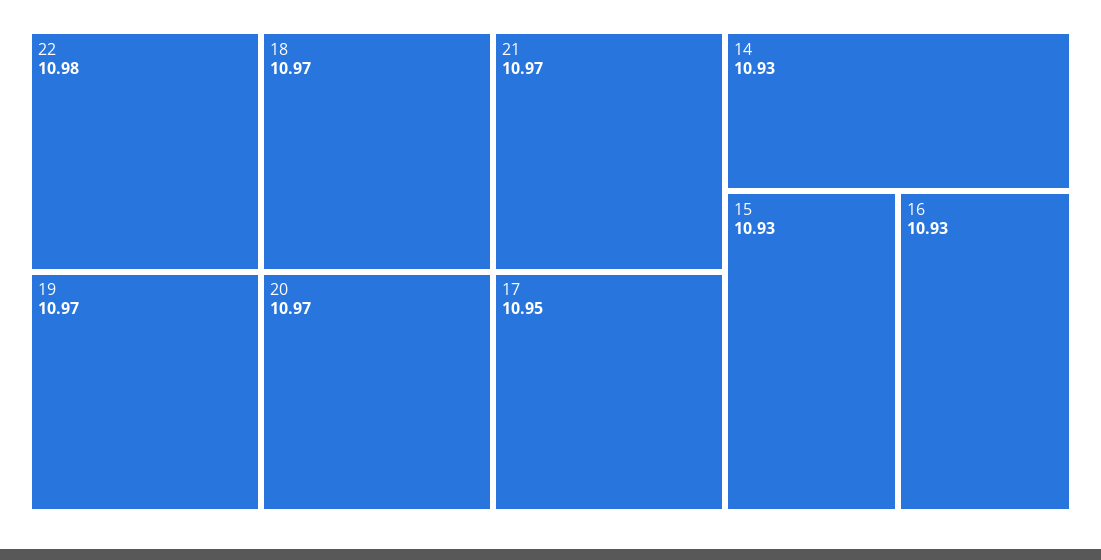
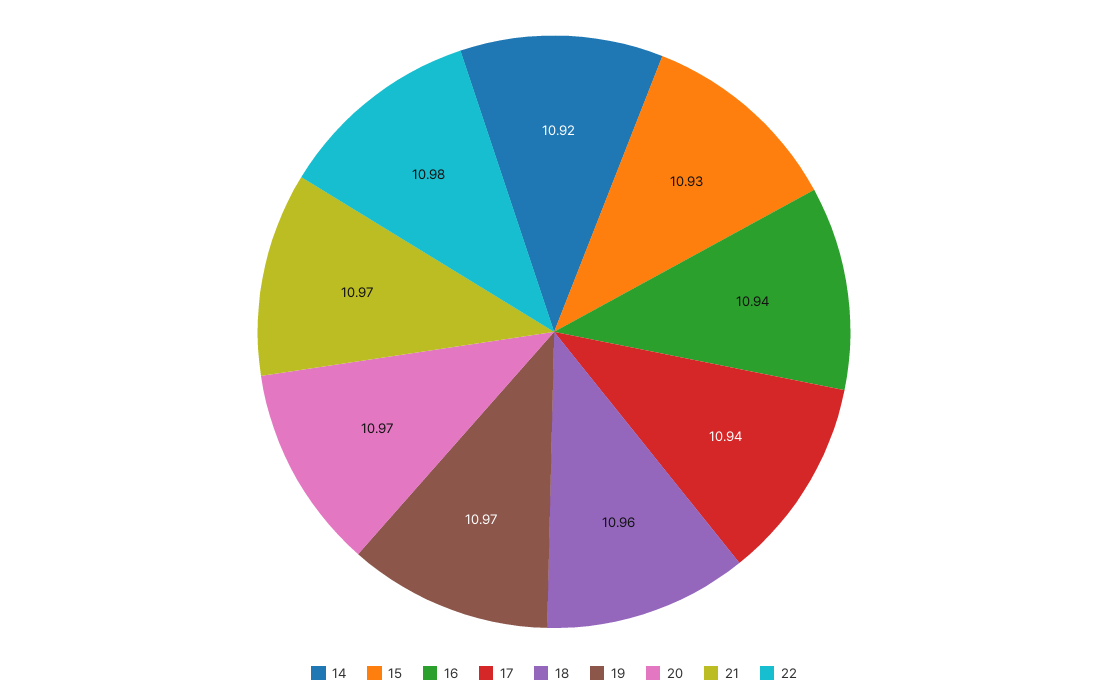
  {
    "22": 10.98,
-   "18": 10.97,
+   "18": 10.96,
    "19": 10.97,
    "20": 10.97,
    "21": 10.97,
-   "17": 10.95,
+   "17": 10.94,
-   "14": 10.93,
+   "14": 10.92,
    "15": 10.93,
-   "16": 10.93
+   "16": 10.94
  }

